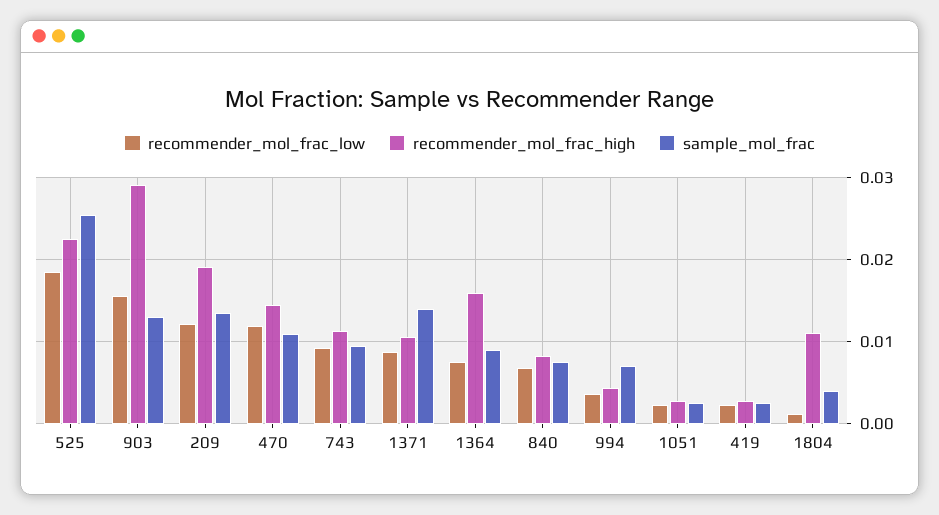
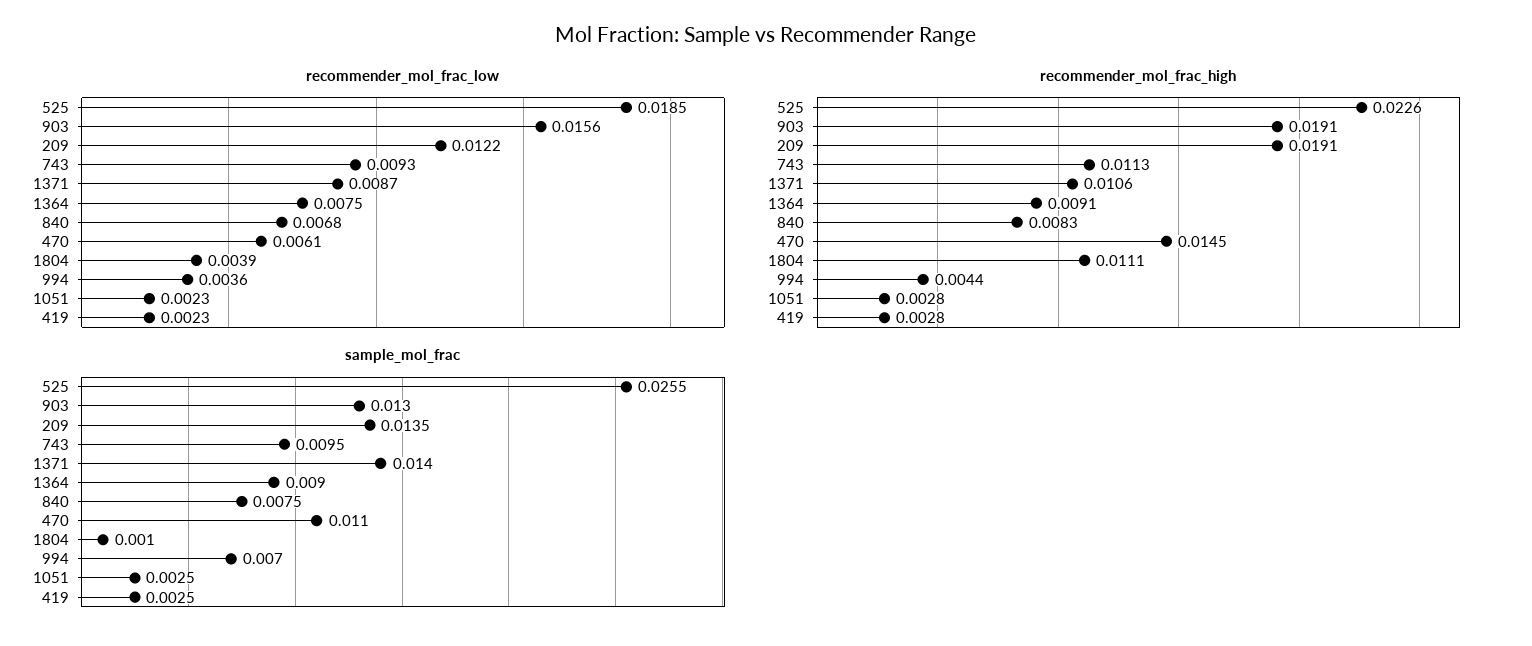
  {
    "recommender_mol_frac_low": {
      "525": 0.0185,
      "903": 0.0156,
      "209": 0.0122,
-     "470": 0.012,
+     "470": 0.0061,
      "743": 0.0093,
      "1371": 0.0087,
      "1364": 0.0075,
      "840": 0.0068,
      "994": 0.0036,
      "1051": 0.0023,
      "419": 0.0023,
-     "1804": 0.001
+     "1804": 0.0039
    },
    "recommender_mol_frac_high": {
      "525": 0.0226,
-     "903": 0.029,
+     "903": 0.0191,
      "209": 0.0191,
      "470": 0.0145,
      "743": 0.0113,
      "1371": 0.0106,
-     "1364": 0.016,
+     "1364": 0.0091,
      "840": 0.0083,
      "994": 0.0044,
      "1051": 0.0028,
      "419": 0.0028,
      "1804": 0.0111
    },
    "sample_mol_frac": {
      "525": 0.0255,
      "903": 0.013,
      "209": 0.0135,
      "470": 0.011,
      "743": 0.0095,
      "1371": 0.014,
      "1364": 0.009,
      "840": 0.0075,
      "994": 0.007,
      "1051": 0.0025,
      "419": 0.0025,
-     "1804": 0.004
+     "1804": 0.001
    }
  }

